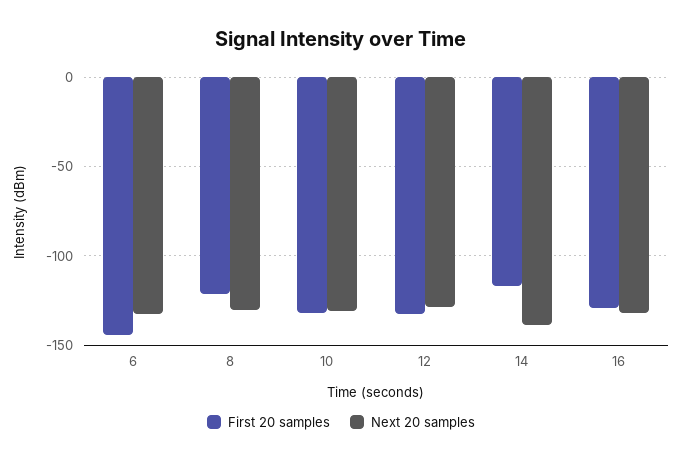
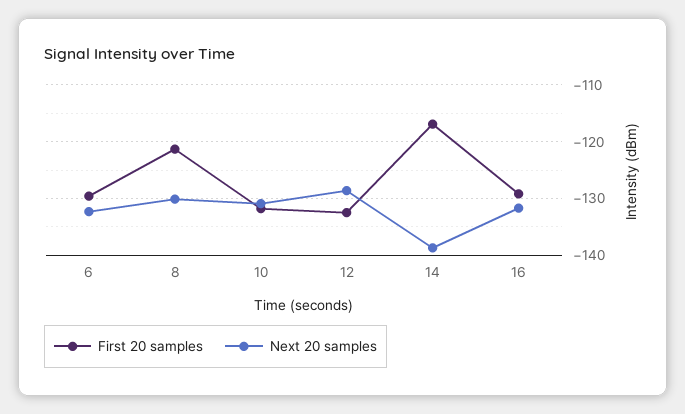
  {
    "First 20 samples": {
-     "6": -145,
+     "6": -130,
      "8": -122,
      "10": -132,
      "12": -132,
      "14": -116,
      "16": -130
    },
    "Next 20 samples": {
      "6": -132,
      "8": -130,
      "10": -130,
      "12": -128,
      "14": -138,
      "16": -132
    }
  }

